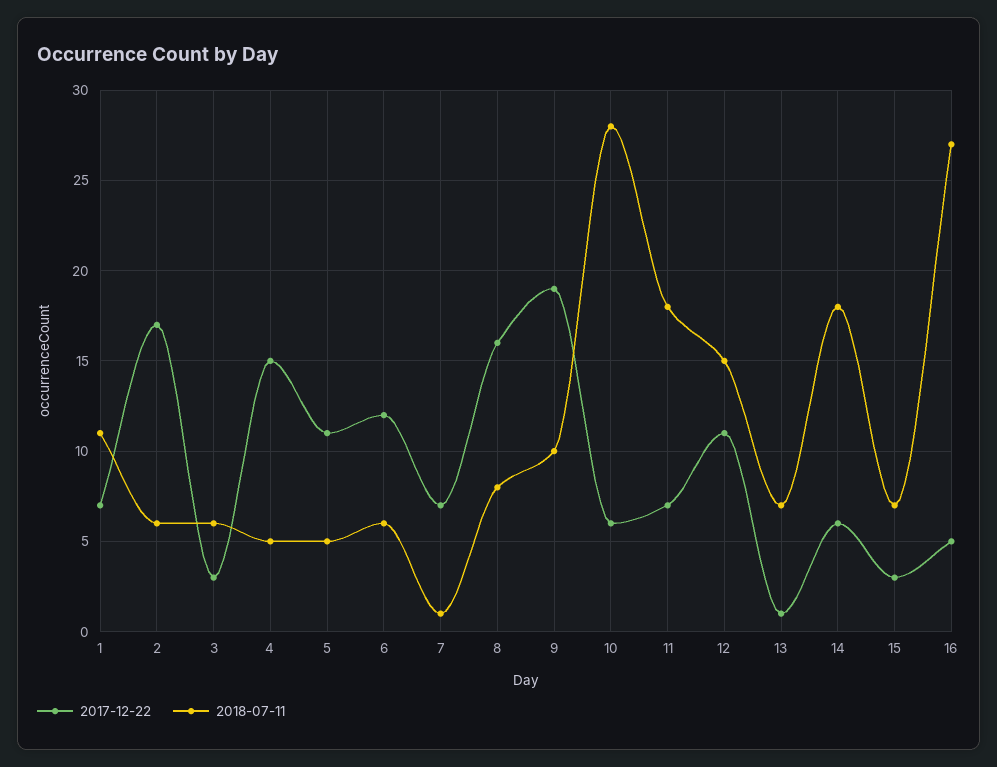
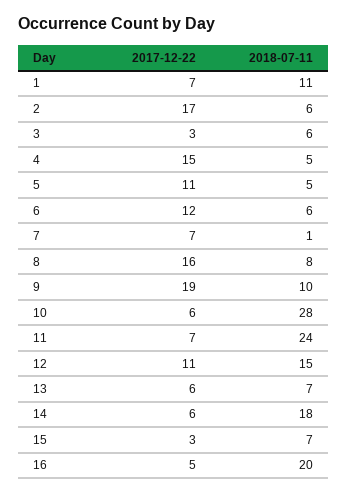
  {
    "2017-12-22": {
      "1": 7,
      "2": 17,
      "3": 3,
      "4": 15,
      "5": 11,
      "6": 12,
      "7": 7,
      "8": 16,
      "9": 19,
      "10": 6,
      "11": 7,
      "12": 11,
-     "13": 1,
+     "13": 6,
      "14": 6,
      "15": 3,
      "16": 5
    },
    "2018-07-11": {
      "1": 11,
      "2": 6,
      "3": 6,
      "4": 5,
      "5": 5,
      "6": 6,
      "7": 1,
      "8": 8,
      "9": 10,
      "10": 28,
-     "11": 18,
+     "11": 24,
      "12": 15,
      "13": 7,
      "14": 18,
      "15": 7,
-     "16": 27
+     "16": 20
    }
  }

